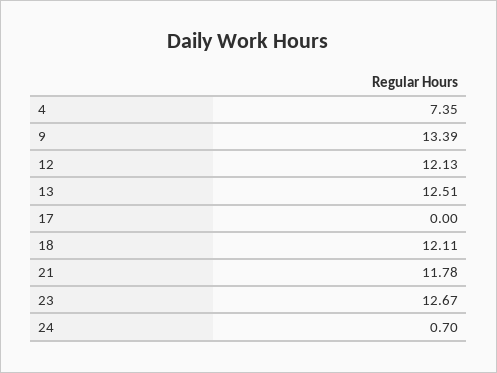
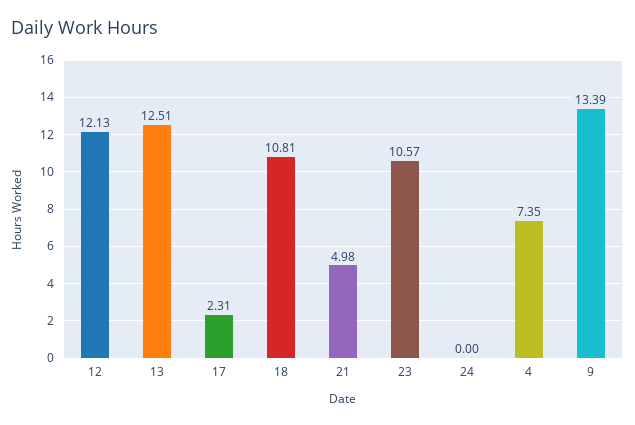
  {
    "4": 7.35,
    "9": 13.39,
    "12": 12.13,
    "13": 12.51,
-   "17": 0,
+   "17": 2.31,
-   "18": 12.11,
+   "18": 10.81,
-   "21": 11.78,
+   "21": 4.98,
-   "23": 12.67,
+   "23": 10.57,
-   "24": 0.7
+   "24": 0
  }

